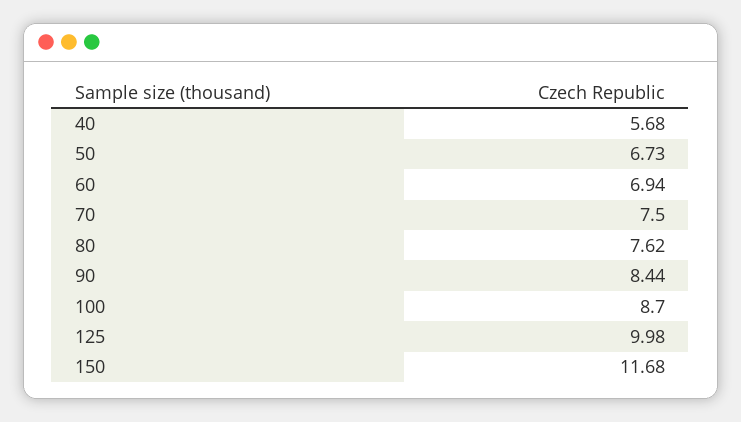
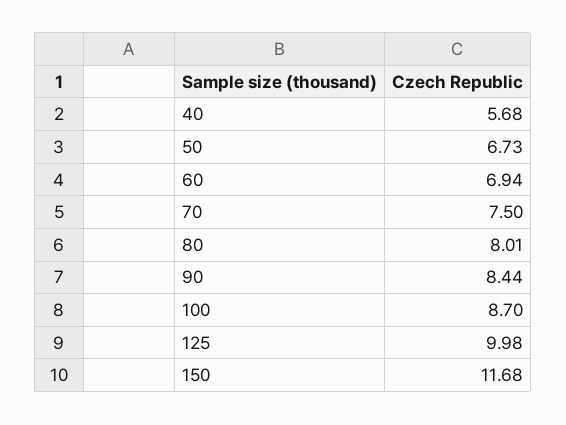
  {
    "40": 5.68,
    "50": 6.73,
    "60": 6.94,
    "70": 7.5,
-   "80": 7.62,
+   "80": 8.01,
    "90": 8.44,
    "100": 8.7,
    "125": 9.98,
    "150": 11.68
  }

